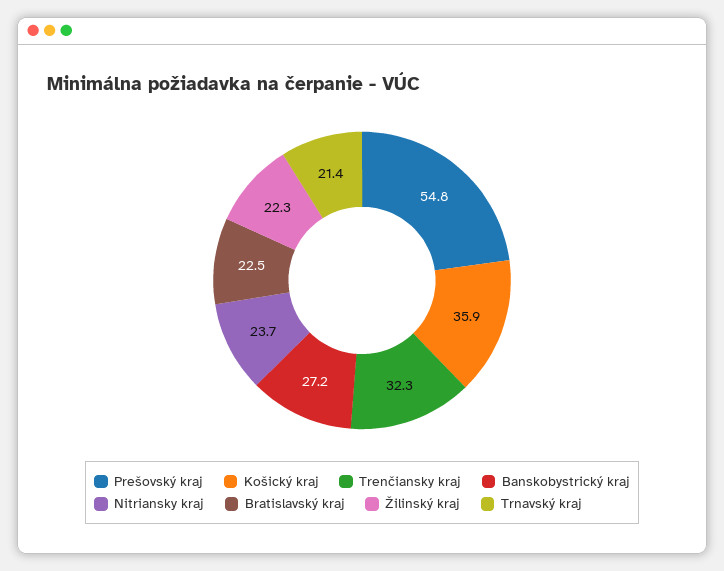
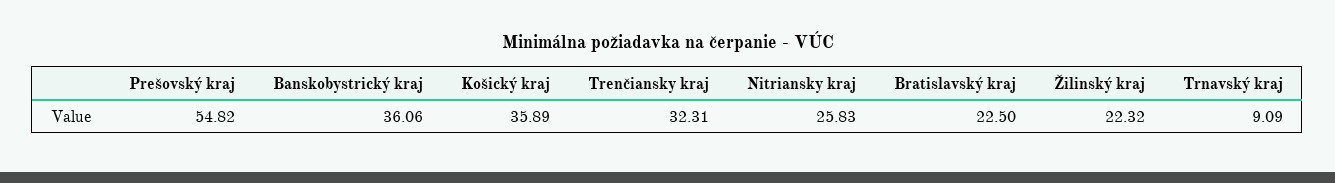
  {
    "Prešovský kraj": 54.82,
    "Košický kraj": 35.89,
    "Trenčiansky kraj": 32.31,
-   "Banskobystrický kraj": 27.2,
+   "Banskobystrický kraj": 36.06,
-   "Nitriansky kraj": 23.7,
+   "Nitriansky kraj": 25.83,
    "Bratislavský kraj": 22.5,
    "Žilinský kraj": 22.32,
-   "Trnavský kraj": 21.4
+   "Trnavský kraj": 9.09
  }

